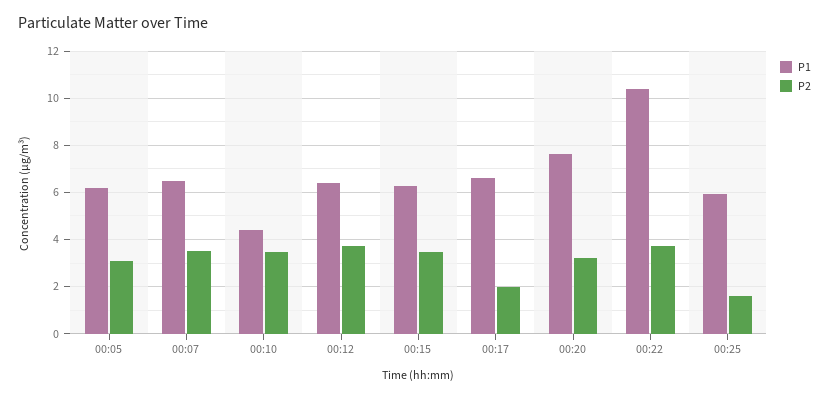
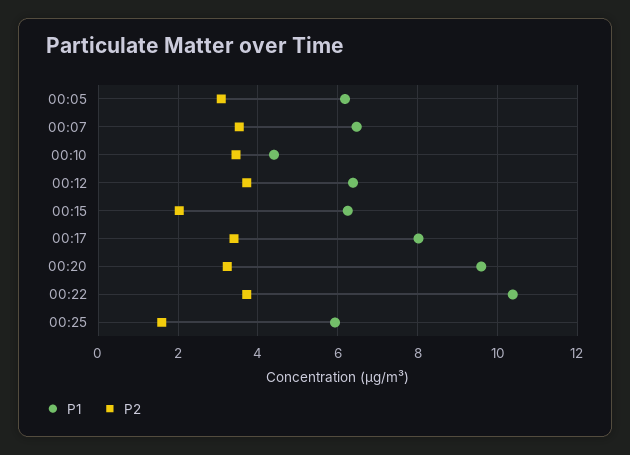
  {
    "P1": {
      "00:05": 6.2,
      "00:07": 6.4,
      "00:10": 4.4,
      "00:12": 6.4,
      "00:15": 6.2,
-     "00:17": 6.5,
+     "00:17": 8,
-     "00:20": 7.5,
+     "00:20": 9.6,
      "00:22": 10.4,
      "00:25": 6
    },
    "P2": {
      "00:05": 3,
      "00:07": 3.6,
      "00:10": 3.4,
      "00:12": 3.8,
-     "00:15": 3.5,
+     "00:15": 2,
-     "00:17": 2,
+     "00:17": 3.4,
      "00:20": 3.2,
      "00:22": 3.8,
      "00:25": 1.6
    }
  }

